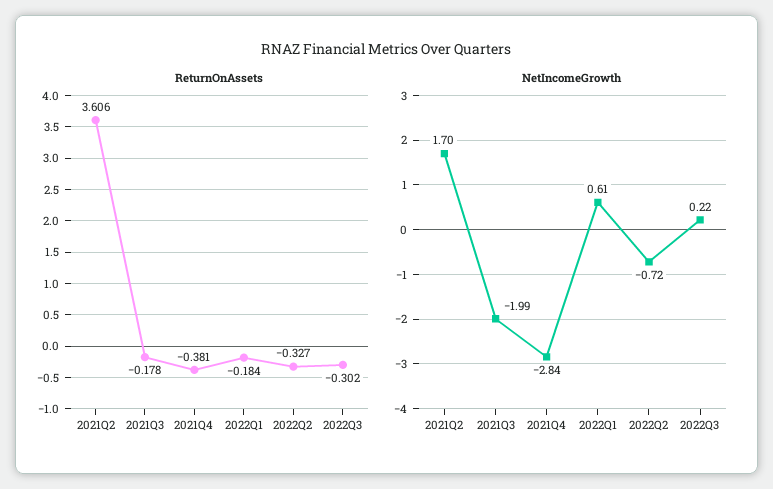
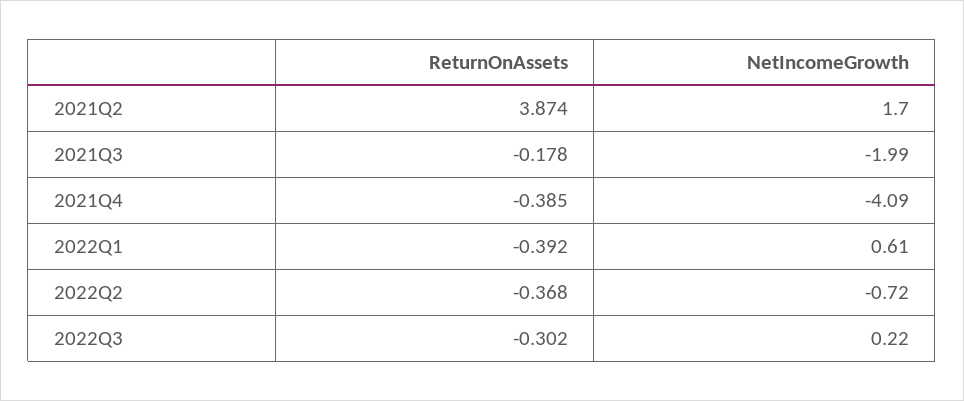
  {
    "ReturnOnAssets": {
-     "2021Q2": 3.606,
+     "2021Q2": 3.874,
      "2021Q3": -0.178,
-     "2021Q4": -0.381,
+     "2021Q4": -0.385,
-     "2022Q1": -0.184,
+     "2022Q1": -0.392,
-     "2022Q2": -0.327,
+     "2022Q2": -0.368,
      "2022Q3": -0.302
    },
    "NetIncomeGrowth": {
      "2021Q2": 1.7,
      "2021Q3": -1.99,
-     "2021Q4": -2.84,
+     "2021Q4": -4.09,
      "2022Q1": 0.61,
      "2022Q2": -0.72,
      "2022Q3": 0.22
    }
  }

